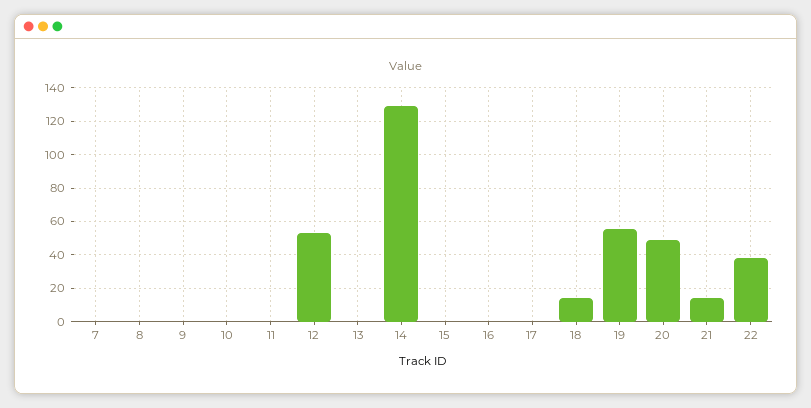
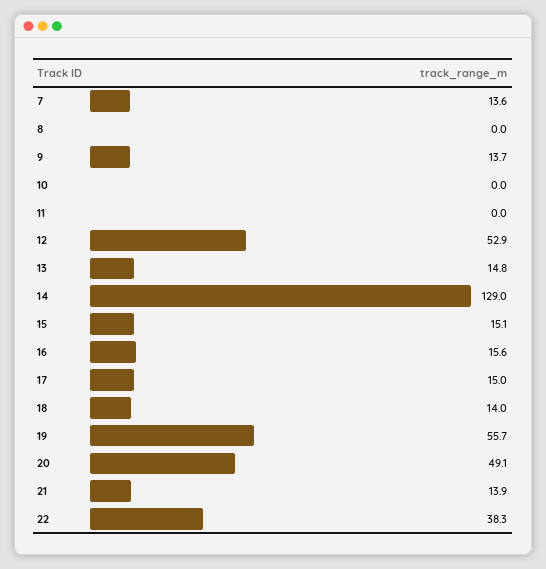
  {
-   "7": 0,
+   "7": 13.6,
    "8": 0,
-   "9": 0,
+   "9": 13.7,
    "10": 0,
    "11": 0,
    "12": 52.9,
-   "13": 0,
+   "13": 14.8,
    "14": 129,
-   "15": 0,
+   "15": 15.1,
-   "16": 0,
+   "16": 15.6,
-   "17": 0,
+   "17": 15,
    "18": 14,
    "19": 55.7,
    "20": 49.1,
    "21": 13.9,
    "22": 38.3
  }

